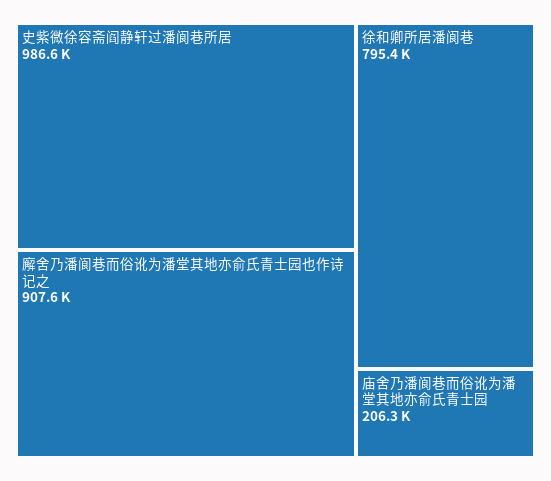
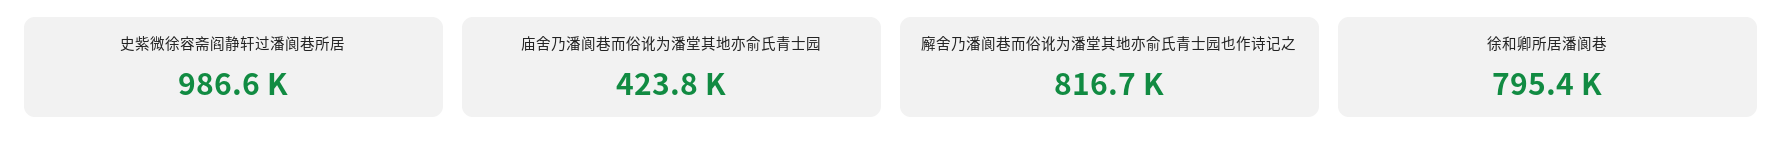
  {
    "史紫微徐容斋阎静轩过潘阆巷所居": 986600,
-   "廨舍乃潘阆巷而俗讹为潘堂其地亦俞氏青士园也作诗记之": 907600,
+   "廨舍乃潘阆巷而俗讹为潘堂其地亦俞氏青士园也作诗记之": 816700,
    "徐和卿所居潘阆巷": 795400,
-   "庙舍乃潘阆巷而俗讹为潘堂其地亦俞氏青士园": 206300
+   "庙舍乃潘阆巷而俗讹为潘堂其地亦俞氏青士园": 423800
  }

